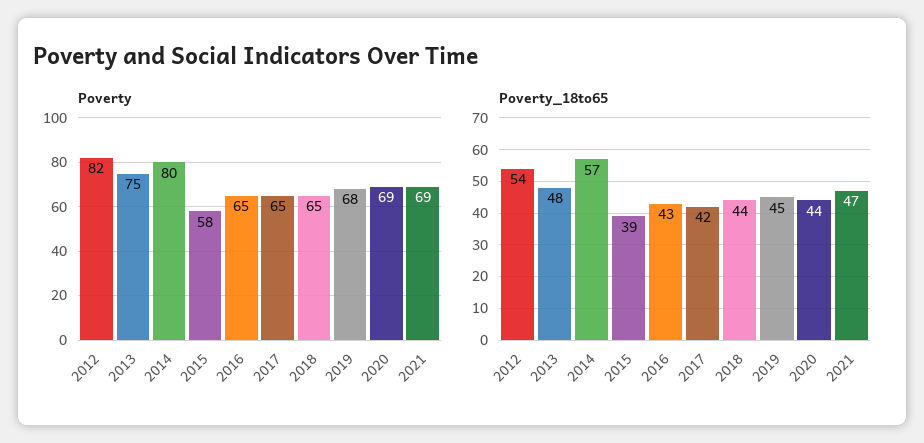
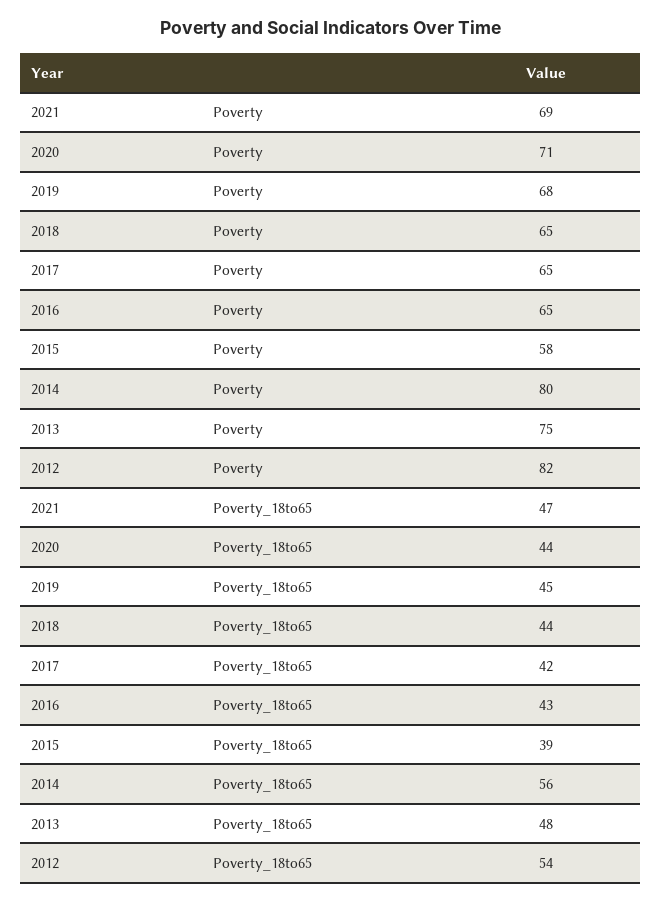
  {
    "Poverty": {
      "2012": 82,
      "2013": 75,
      "2014": 80,
      "2015": 58,
      "2016": 65,
      "2017": 65,
      "2018": 65,
      "2019": 68,
-     "2020": 69,
+     "2020": 71,
      "2021": 69
    },
    "Poverty_18to65": {
      "2012": 54,
      "2013": 48,
-     "2014": 57,
+     "2014": 56,
      "2015": 39,
      "2016": 43,
      "2017": 42,
      "2018": 44,
      "2019": 45,
      "2020": 44,
      "2021": 47
    }
  }

